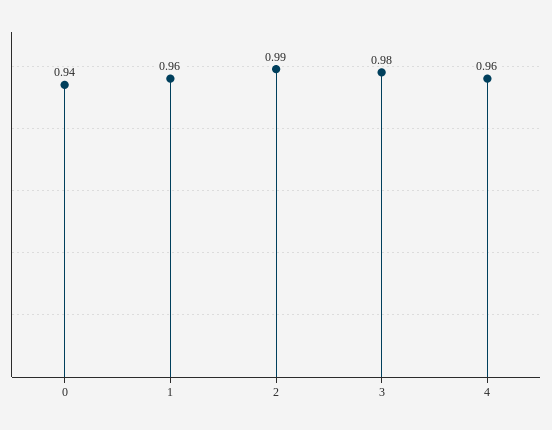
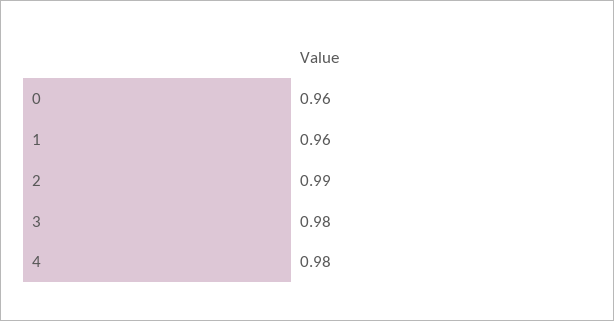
  {
-   "0": 0.94,
+   "0": 0.96,
    "1": 0.96,
    "2": 0.99,
    "3": 0.98,
-   "4": 0.96
+   "4": 0.98
  }

